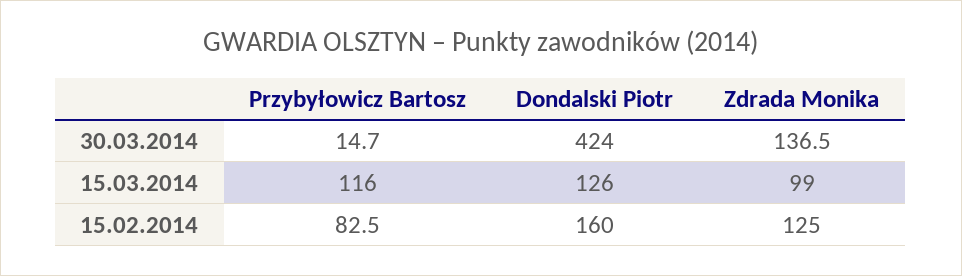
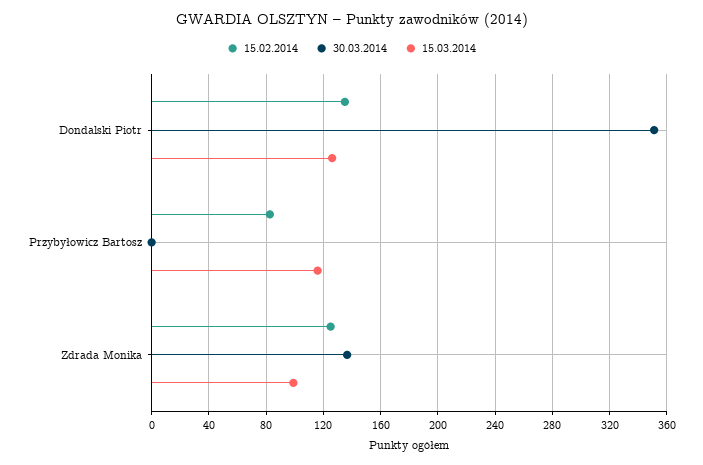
  {
    "30.03.2014": {
-     "Przybyłowicz Bartosz": 14.7,
+     "Przybyłowicz Bartosz": 0,
-     "Dondalski Piotr": 424,
+     "Dondalski Piotr": 350,
      "Zdrada Monika": 136.5
    },
    "15.03.2014": {
      "Przybyłowicz Bartosz": 116,
      "Dondalski Piotr": 126,
      "Zdrada Monika": 99
    },
    "15.02.2014": {
      "Przybyłowicz Bartosz": 82.5,
-     "Dondalski Piotr": 160,
+     "Dondalski Piotr": 135,
      "Zdrada Monika": 125
    }
  }

